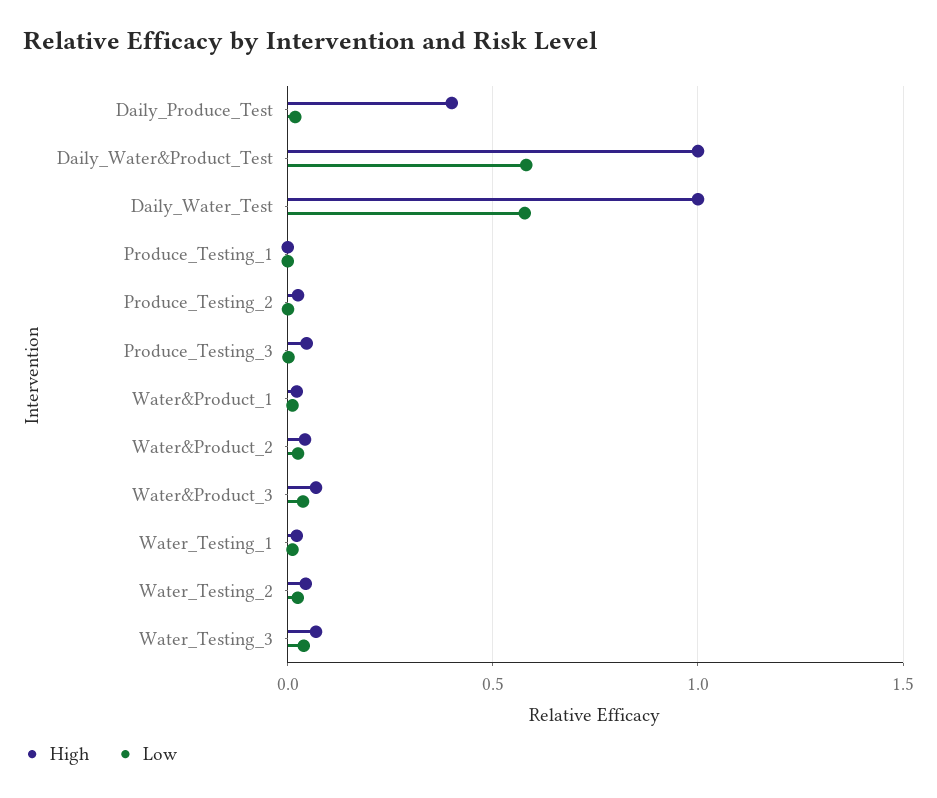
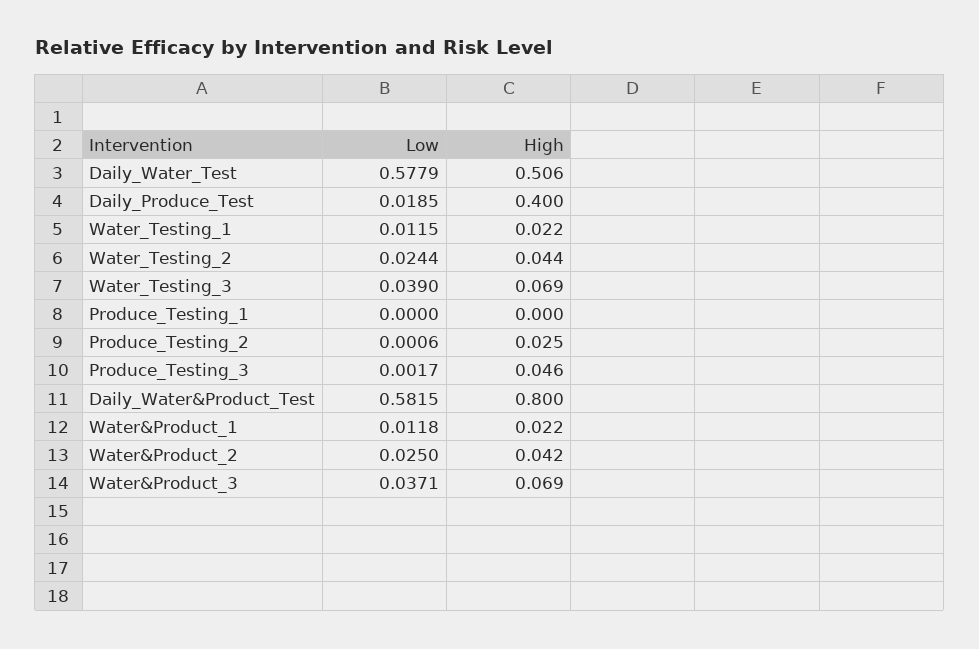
  {
    "High": {
      "Daily_Produce_Test": 0.4,
-     "Daily_Water&Product_Test": 1,
+     "Daily_Water&Product_Test": 0.8,
-     "Daily_Water_Test": 1,
+     "Daily_Water_Test": 0.506,
      "Produce_Testing_1": 0,
      "Produce_Testing_2": 0.025,
      "Produce_Testing_3": 0.046,
      "Water&Product_1": 0.022,
      "Water&Product_2": 0.042,
      "Water&Product_3": 0.069,
      "Water_Testing_1": 0.022,
      "Water_Testing_2": 0.044,
      "Water_Testing_3": 0.069
    },
    "Low": {
      "Daily_Produce_Test": 0.0185,
      "Daily_Water&Product_Test": 0.5815,
      "Daily_Water_Test": 0.5779,
      "Produce_Testing_1": 0,
      "Produce_Testing_2": 0.0006,
      "Produce_Testing_3": 0.0017,
      "Water&Product_1": 0.0118,
      "Water&Product_2": 0.025,
      "Water&Product_3": 0.0371,
      "Water_Testing_1": 0.0115,
      "Water_Testing_2": 0.0244,
      "Water_Testing_3": 0.039
    }
  }

